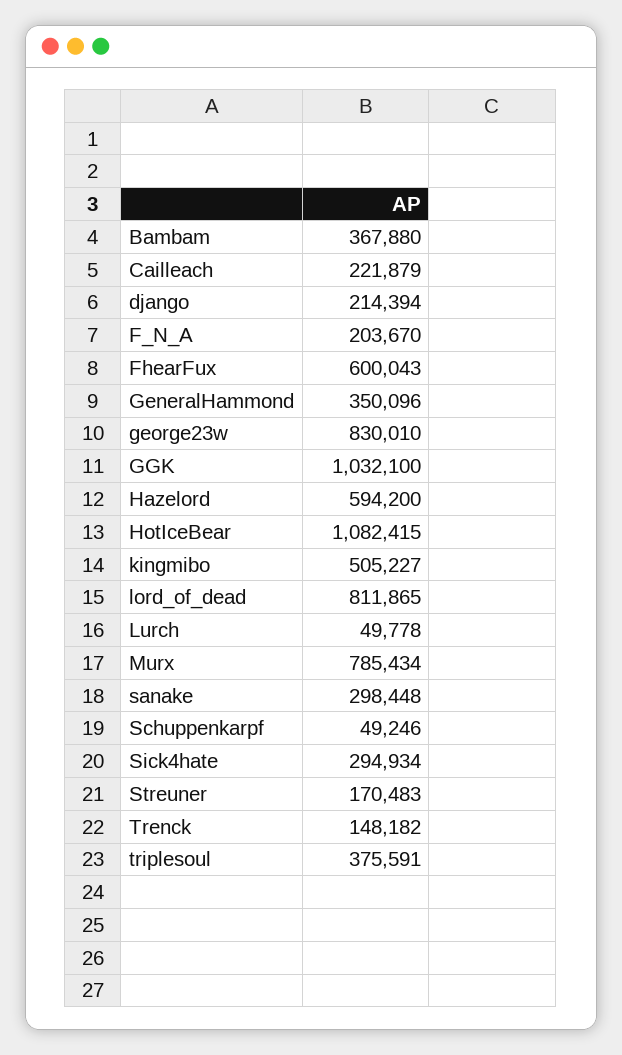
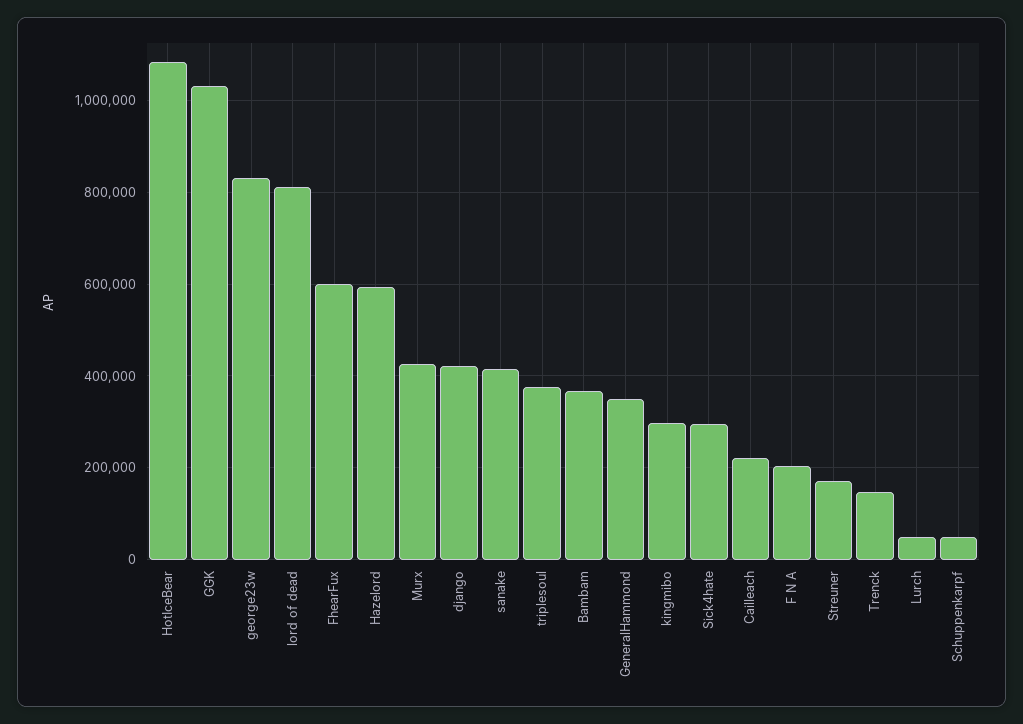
  {
    "Bambam": 367880,
    "Cailleach": 221879,
-   "django": 214394,
+   "django": 420000,
    "F_N_A": 203670,
    "FhearFux": 600043,
    "GeneralHammond": 350096,
    "george23w": 830010,
    "GGK": 1032100,
    "Hazelord": 594200,
    "HotIceBear": 1082415,
-   "kingmibo": 505227,
+   "kingmibo": 300000,
    "lord_of_dead": 811865,
    "Lurch": 49778,
-   "Murx": 785434,
+   "Murx": 420000,
-   "sanake": 298448,
+   "sanake": 420000,
    "Schuppenkarpf": 49246,
    "Sick4hate": 294934,
    "Streuner": 170483,
    "Trenck": 148182,
    "triplesoul": 375591
  }

